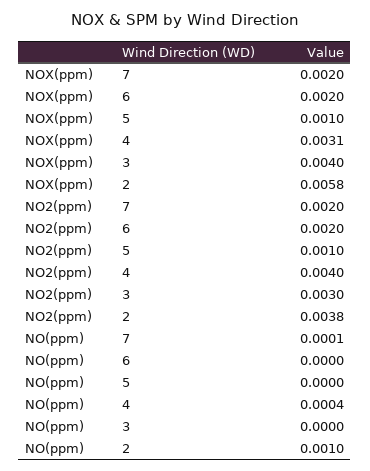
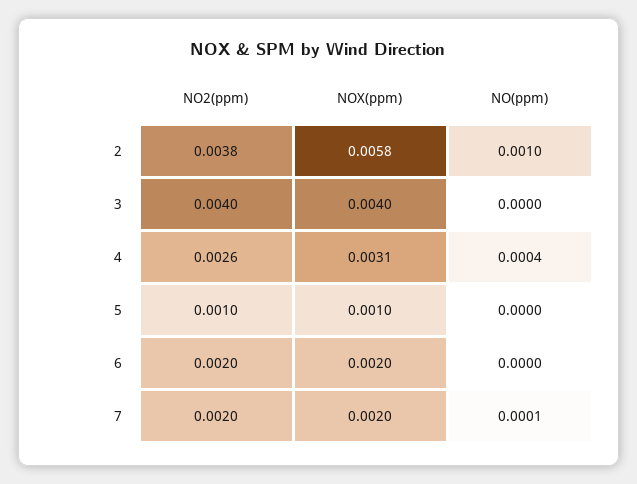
  {
    "NOX(ppm)": {
      "7": 0.002,
      "6": 0.002,
      "5": 0.001,
      "4": 0.0031,
      "3": 0.004,
      "2": 0.0058
    },
    "NO2(ppm)": {
      "7": 0.002,
      "6": 0.002,
      "5": 0.001,
-     "4": 0.004,
+     "4": 0.0026,
-     "3": 0.003,
+     "3": 0.004,
      "2": 0.0038
    },
    "NO(ppm)": {
      "7": 0.0001,
      "6": 0,
      "5": 0,
      "4": 0.0004,
      "3": 0,
      "2": 0.001
    }
  }

